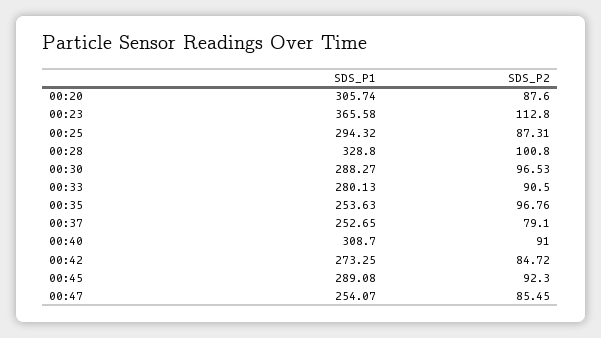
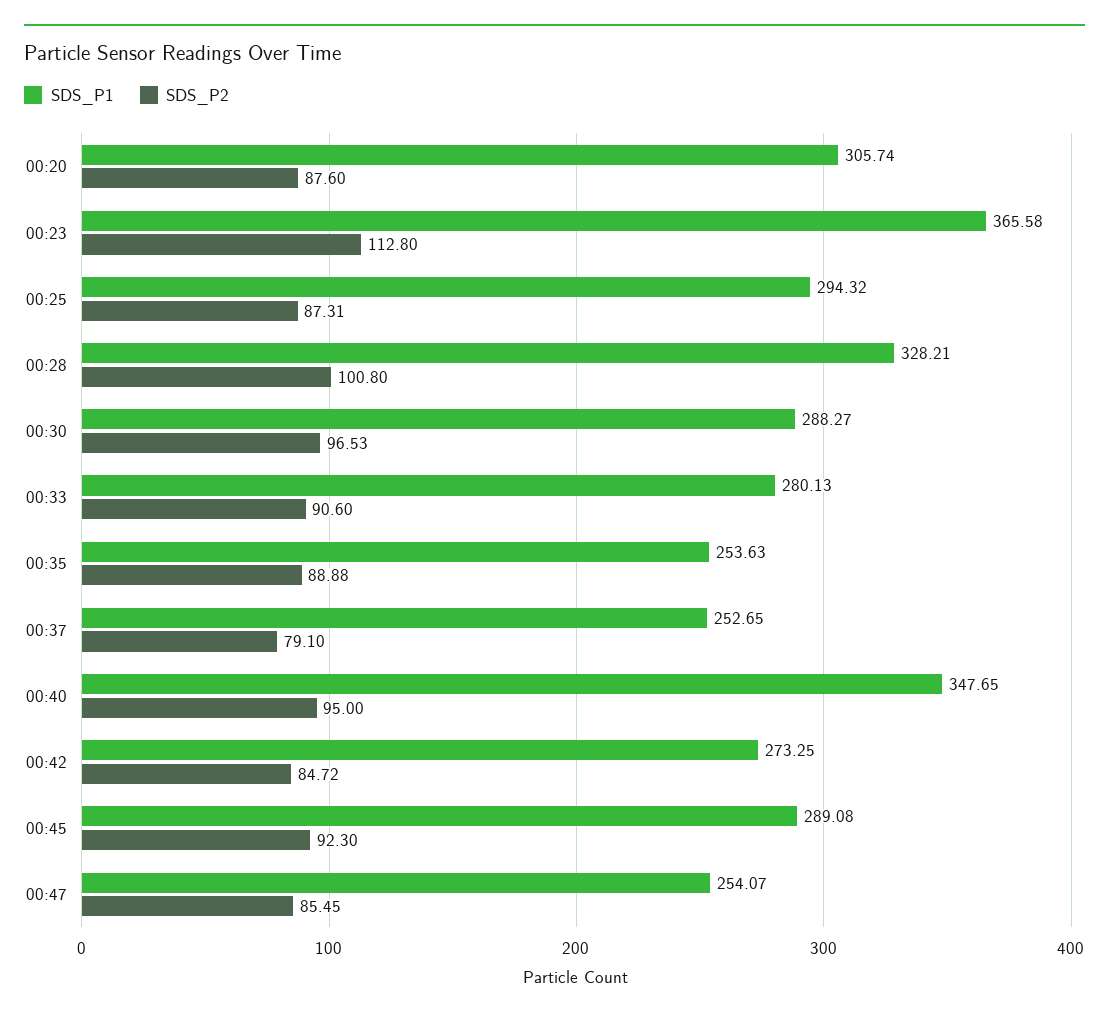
  {
    "SDS_P1": {
      "00:20": 305.74,
      "00:23": 365.58,
      "00:25": 294.32,
-     "00:28": 328.8,
+     "00:28": 328.21,
      "00:30": 288.27,
      "00:33": 280.13,
      "00:35": 253.63,
      "00:37": 252.65,
-     "00:40": 308.7,
+     "00:40": 347.65,
      "00:42": 273.25,
      "00:45": 289.08,
      "00:47": 254.07
    },
    "SDS_P2": {
      "00:20": 87.6,
      "00:23": 112.8,
      "00:25": 87.31,
      "00:28": 100.8,
      "00:30": 96.53,
-     "00:33": 90.5,
+     "00:33": 90.6,
-     "00:35": 96.76,
+     "00:35": 88.88,
      "00:37": 79.1,
-     "00:40": 91,
+     "00:40": 95,
      "00:42": 84.72,
      "00:45": 92.3,
      "00:47": 85.45
    }
  }

